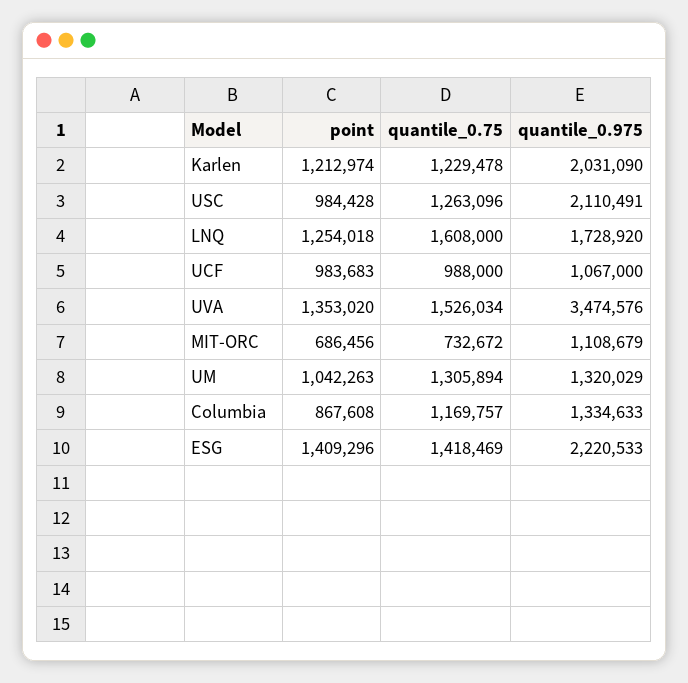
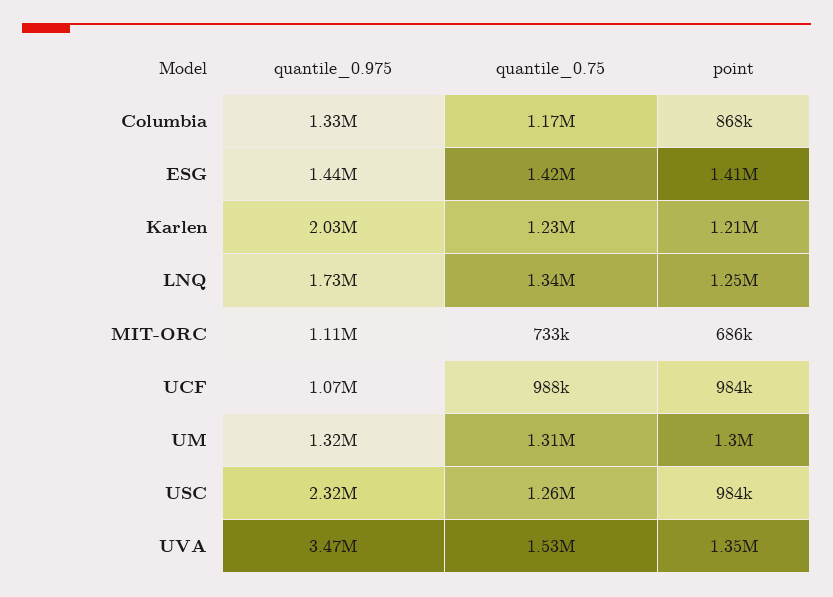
  {
    "point": {
      "Karlen": 1212974,
      "USC": 984428,
      "LNQ": 1254018,
      "UCF": 983683,
      "UVA": 1353020,
      "MIT-ORC": 686456,
-     "UM": 1042263,
+     "UM": 1300000,
      "Columbia": 867608,
      "ESG": 1409296
    },
    "quantile_0.75": {
      "Karlen": 1229478,
      "USC": 1263096,
-     "LNQ": 1608000,
+     "LNQ": 1340000,
      "UCF": 988000,
      "UVA": 1526034,
      "MIT-ORC": 732672,
      "UM": 1305894,
      "Columbia": 1169757,
      "ESG": 1418469
    },
    "quantile_0.975": {
      "Karlen": 2031090,
-     "USC": 2110491,
+     "USC": 2320000,
      "LNQ": 1728920,
      "UCF": 1067000,
      "UVA": 3474576,
      "MIT-ORC": 1108679,
      "UM": 1320029,
      "Columbia": 1334633,
-     "ESG": 2220533
+     "ESG": 1440000
    }
  }

